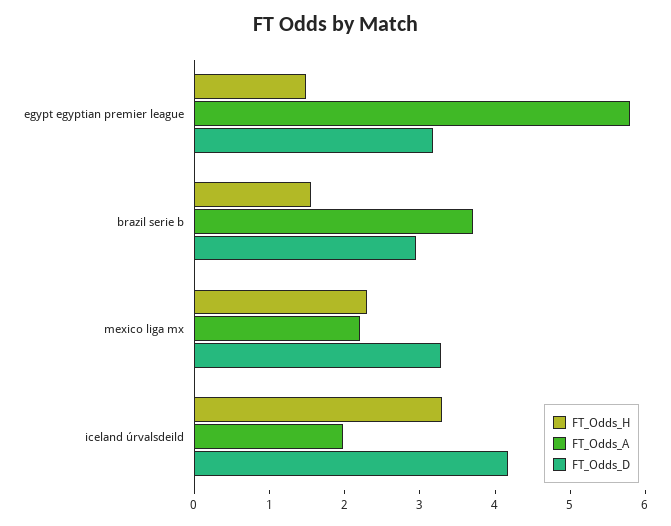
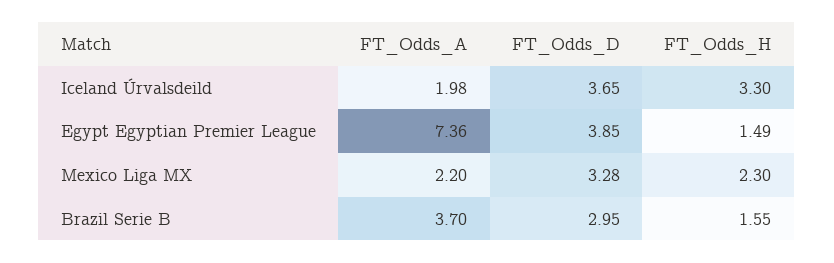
  {
    "FT_Odds_H": {
      "egypt egyptian premier league": 1.49,
      "brazil serie b": 1.55,
      "mexico liga mx": 2.3,
      "iceland úrvalsdeild": 3.3
    },
    "FT_Odds_A": {
-     "egypt egyptian premier league": 5.8,
+     "egypt egyptian premier league": 7.36,
      "brazil serie b": 3.7,
      "mexico liga mx": 2.2,
      "iceland úrvalsdeild": 1.98
    },
    "FT_Odds_D": {
-     "egypt egyptian premier league": 3.2,
+     "egypt egyptian premier league": 3.85,
      "brazil serie b": 2.95,
      "mexico liga mx": 3.28,
-     "iceland úrvalsdeild": 4.2
+     "iceland úrvalsdeild": 3.65
    }
  }

